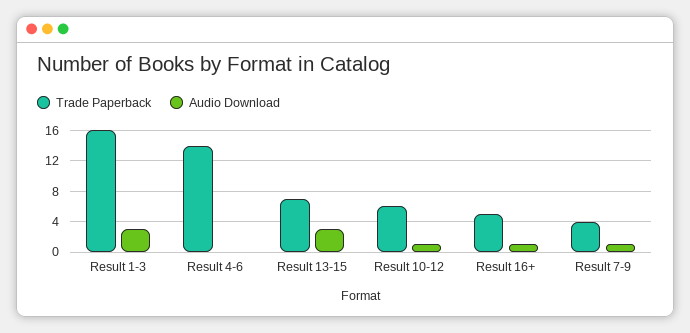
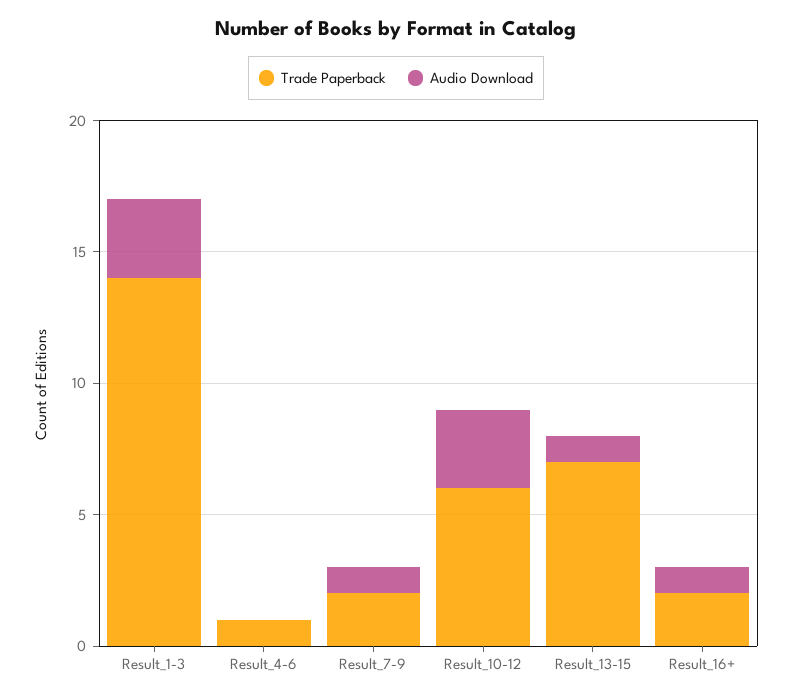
  {
    "Trade Paperback": {
-     "Result 1-3": 16,
+     "Result 1-3": 14,
-     "Result 4-6": 14,
+     "Result 4-6": 1,
      "Result 13-15": 7,
      "Result 10-12": 6,
-     "Result 16+": 5,
+     "Result 16+": 2,
-     "Result 7-9": 4
+     "Result 7-9": 2
    },
    "Audio Download": {
      "Result 1-3": 3,
      "Result 4-6": 0,
-     "Result 13-15": 3,
+     "Result 13-15": 1,
-     "Result 10-12": 1,
+     "Result 10-12": 3,
      "Result 16+": 1,
      "Result 7-9": 1
    }
  }

